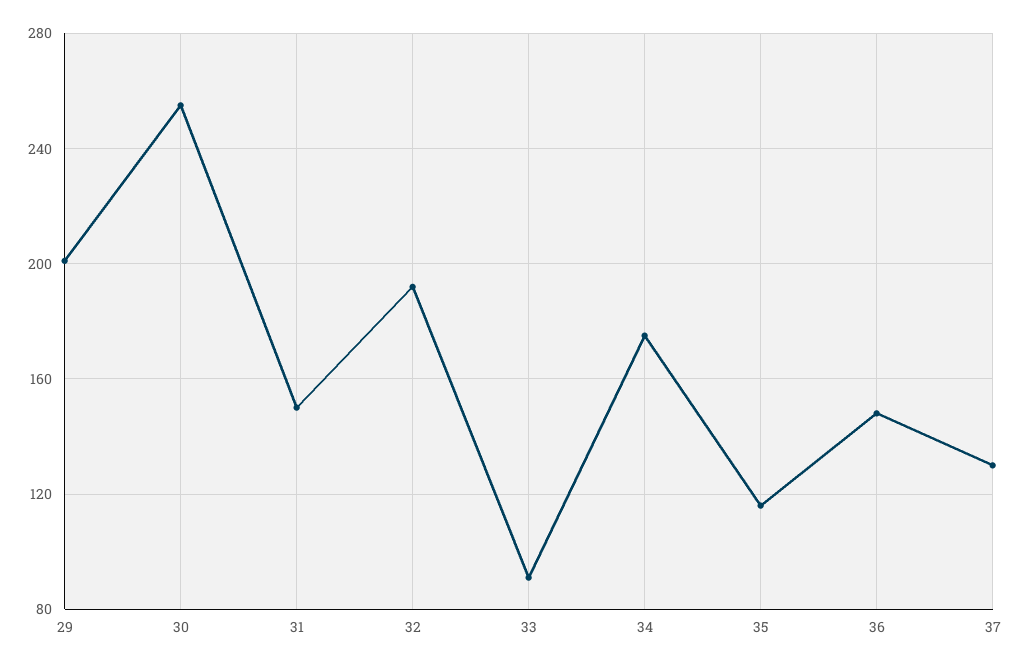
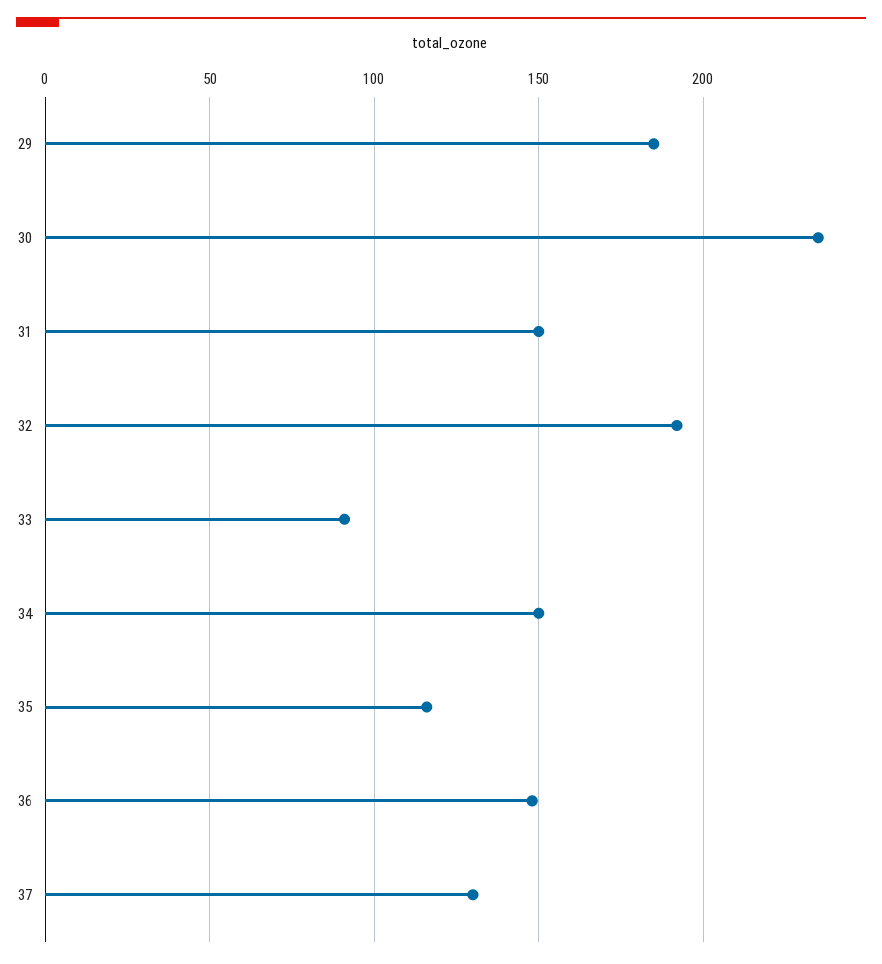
  {
-   "29": 200,
+   "29": 185,
-   "30": 255,
+   "30": 235,
    "31": 150,
    "32": 190,
    "33": 90,
-   "34": 175,
+   "34": 150,
    "35": 115,
    "36": 150,
    "37": 130
  }

